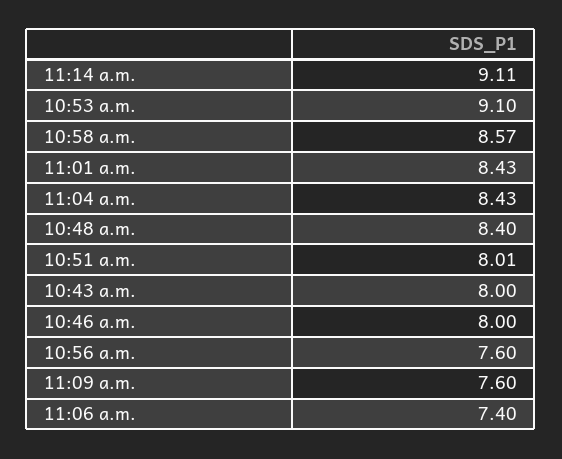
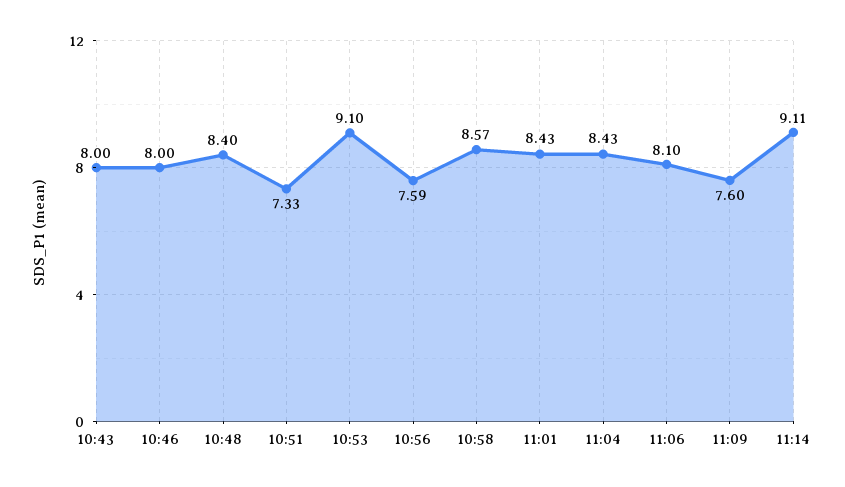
  {
    "11:14 a.m.": 9.11,
    "10:53 a.m.": 9.1,
    "10:58 a.m.": 8.57,
    "11:01 a.m.": 8.43,
    "11:04 a.m.": 8.43,
    "10:48 a.m.": 8.4,
-   "10:51 a.m.": 8.01,
+   "10:51 a.m.": 7.33,
    "10:43 a.m.": 8,
    "10:46 a.m.": 8,
-   "10:56 a.m.": 7.6,
+   "10:56 a.m.": 7.59,
    "11:09 a.m.": 7.6,
-   "11:06 a.m.": 7.4
+   "11:06 a.m.": 8.1
  }

